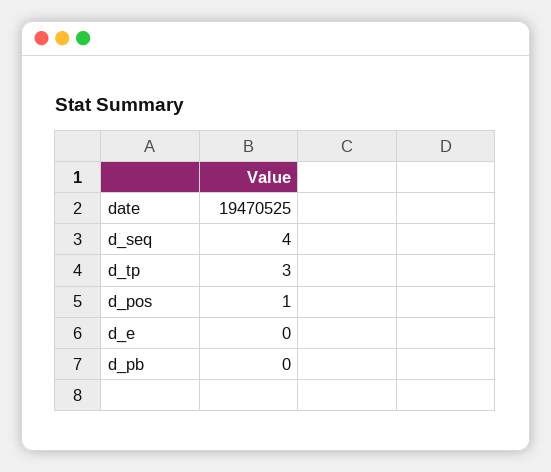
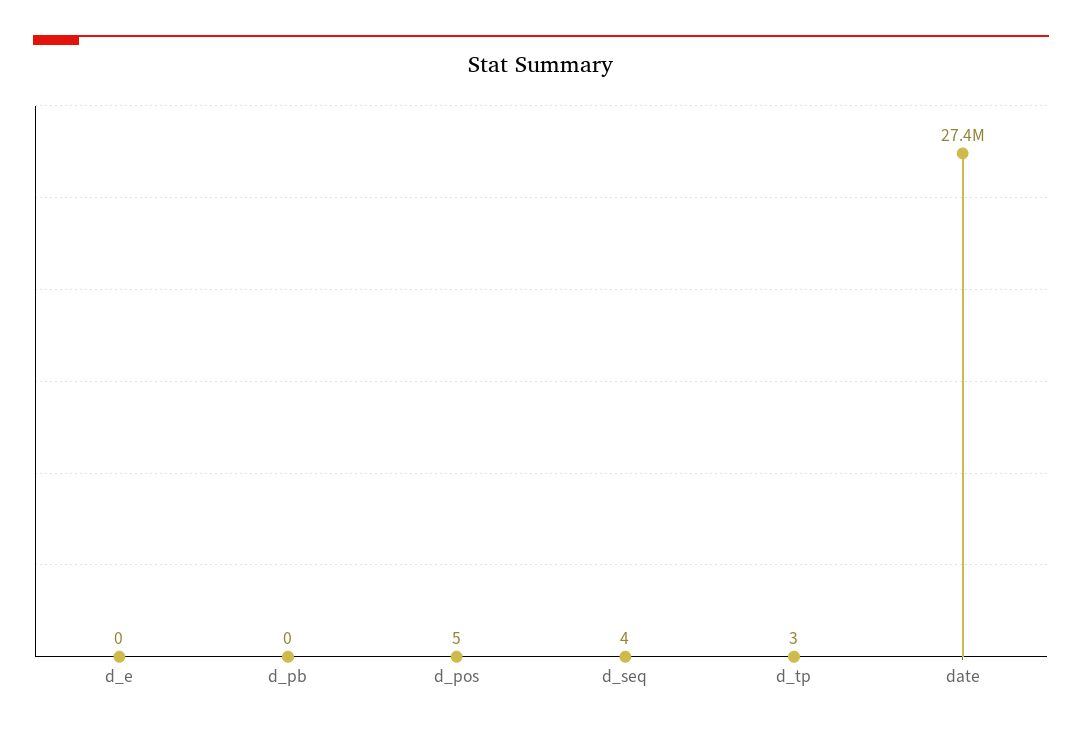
  {
-   "date": 19470525,
+   "date": 27400000,
    "d_seq": 4,
    "d_tp": 3,
-   "d_pos": 1,
+   "d_pos": 5,
    "d_e": 0,
    "d_pb": 0
  }

